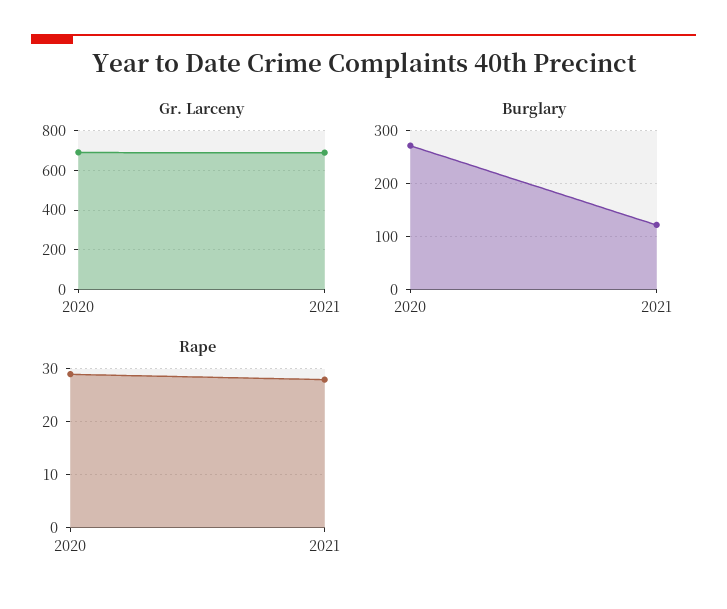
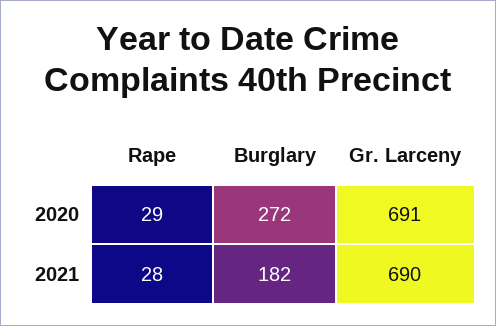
  {
    "Gr. Larceny": {
      "2020": 691,
      "2021": 690
    },
    "Burglary": {
      "2020": 272,
-     "2021": 120
+     "2021": 182
    },
    "Rape": {
      "2020": 29,
      "2021": 28
    }
  }

